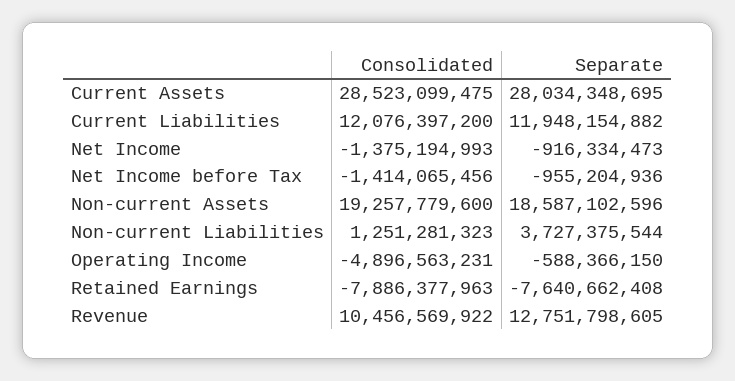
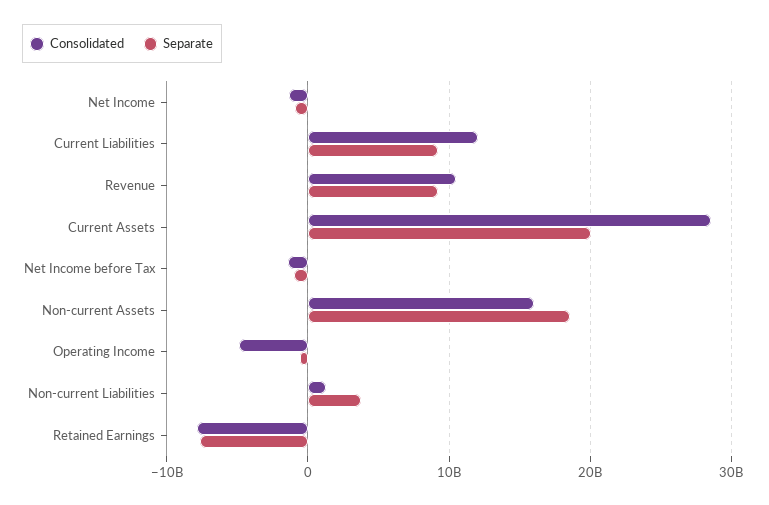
  {
    "Consolidated": {
      "Current Assets": 28523099475,
      "Current Liabilities": 12076397200,
      "Net Income": -1375194993,
      "Net Income before Tax": -1414065456,
-     "Non-current Assets": 19257779600,
+     "Non-current Assets": 16000000000,
      "Non-current Liabilities": 1251281323,
      "Operating Income": -4896563231,
      "Retained Earnings": -7886377963,
      "Revenue": 10456569922
    },
    "Separate": {
-     "Current Assets": 28034348695,
+     "Current Assets": 20000000000,
-     "Current Liabilities": 11948154882,
+     "Current Liabilities": 9000000000,
      "Net Income": -916334473,
      "Net Income before Tax": -955204936,
      "Non-current Assets": 18587102596,
      "Non-current Liabilities": 3727375544,
      "Operating Income": -588366150,
      "Retained Earnings": -7640662408,
-     "Revenue": 12751798605
+     "Revenue": 9000000000
    }
  }

